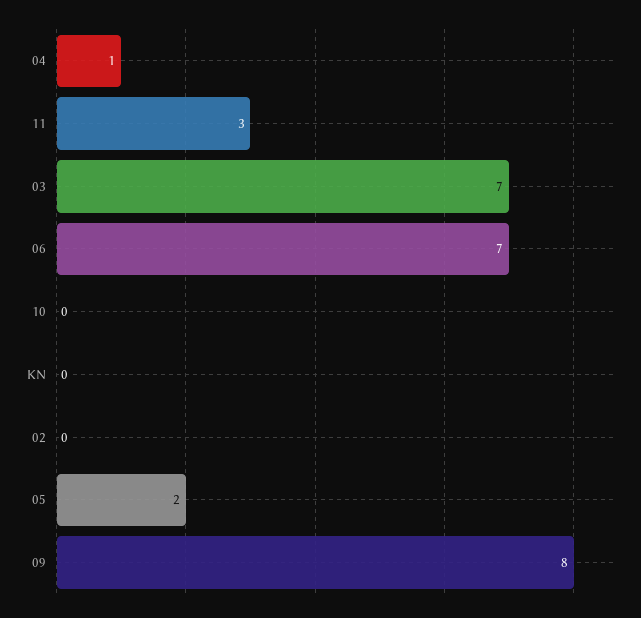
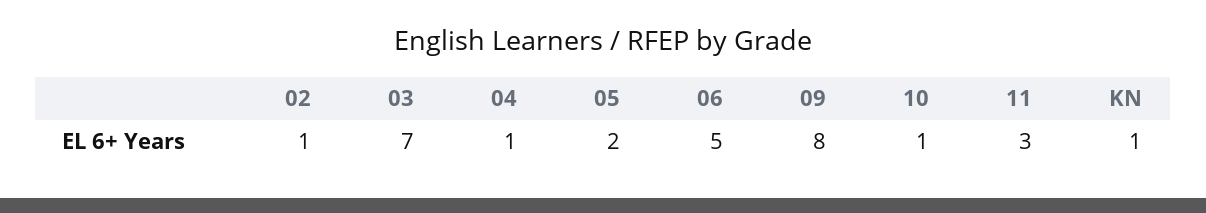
  {
    "04": 1,
    "11": 3,
    "03": 7,
-   "06": 7,
+   "06": 5,
-   "10": 0,
+   "10": 1,
-   "KN": 0,
+   "KN": 1,
-   "02": 0,
+   "02": 1,
    "05": 2,
    "09": 8
  }

